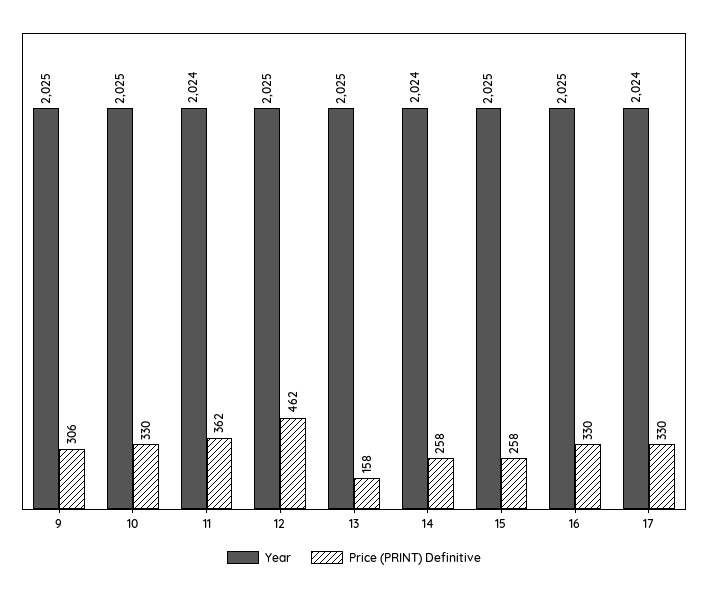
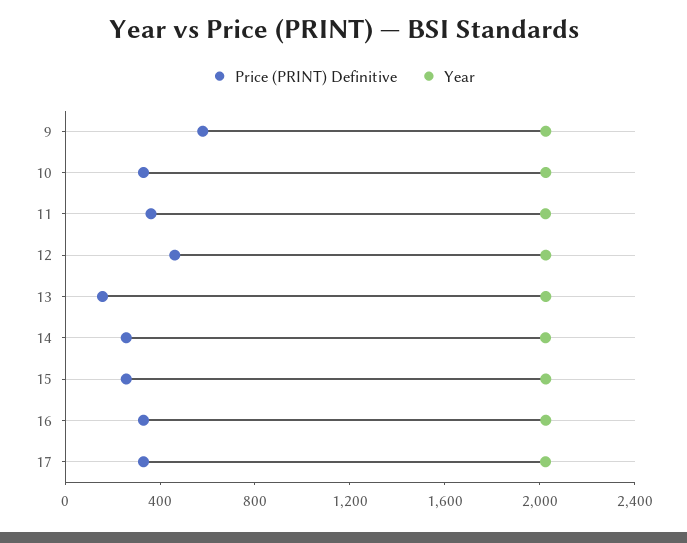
  {
    "Year": {
      "9": 2025,
      "10": 2025,
      "11": 2024,
      "12": 2025,
      "13": 2025,
      "14": 2024,
      "15": 2025,
      "16": 2025,
      "17": 2024
    },
    "Price (PRINT) Definitive": {
-     "9": 306,
+     "9": 600,
      "10": 330,
      "11": 362,
      "12": 462,
      "13": 158,
      "14": 258,
      "15": 258,
      "16": 330,
      "17": 330
    }
  }

